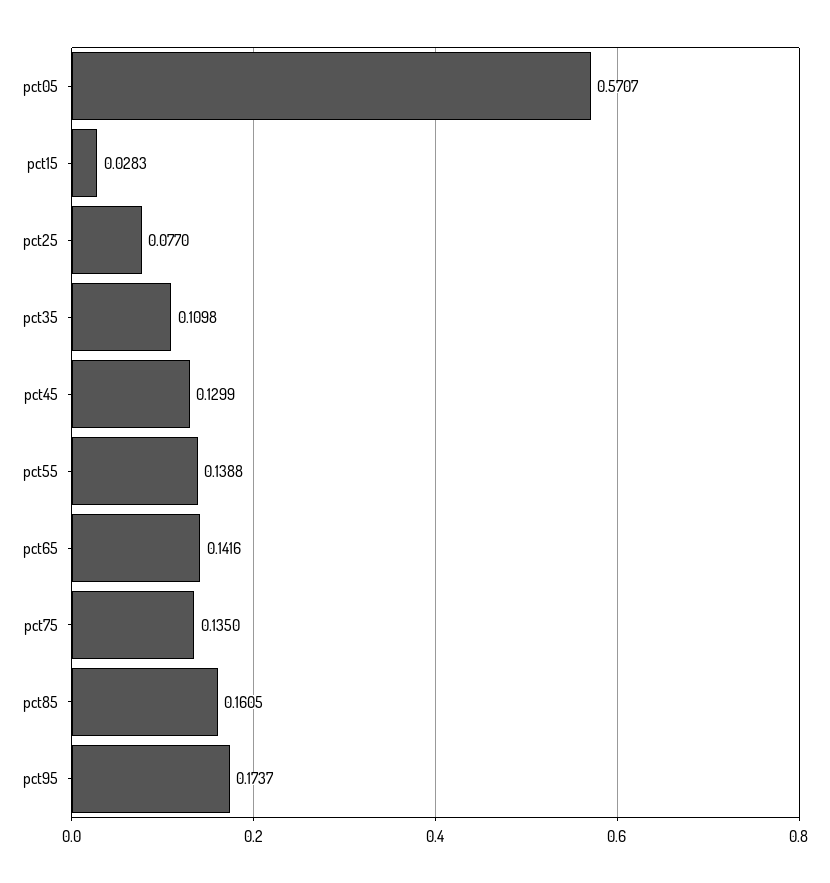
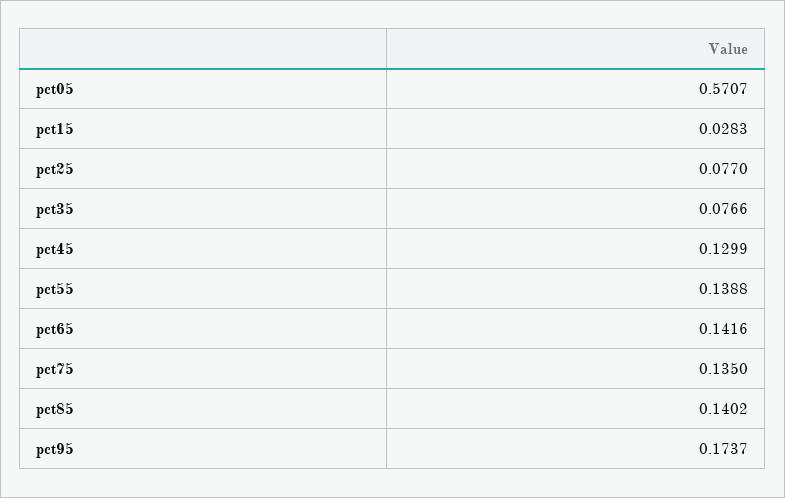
  {
    "pct05": 0.5707,
    "pct15": 0.0283,
    "pct25": 0.077,
-   "pct35": 0.1098,
+   "pct35": 0.0766,
    "pct45": 0.1299,
    "pct55": 0.1388,
    "pct65": 0.1416,
    "pct75": 0.135,
-   "pct85": 0.1605,
+   "pct85": 0.1402,
    "pct95": 0.1737
  }

